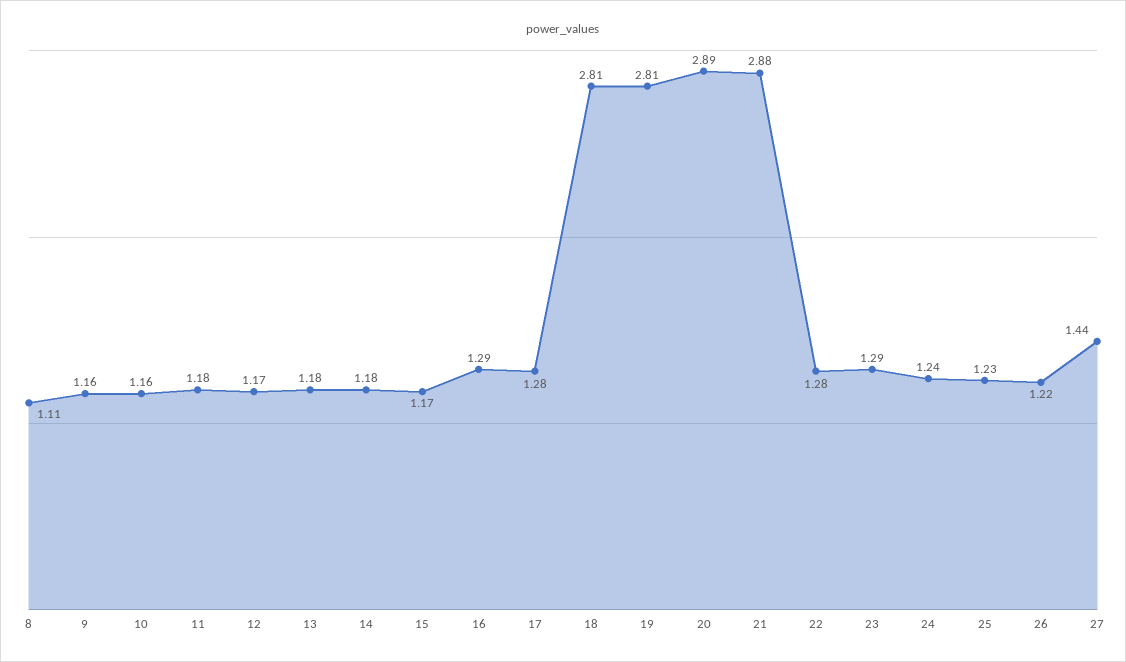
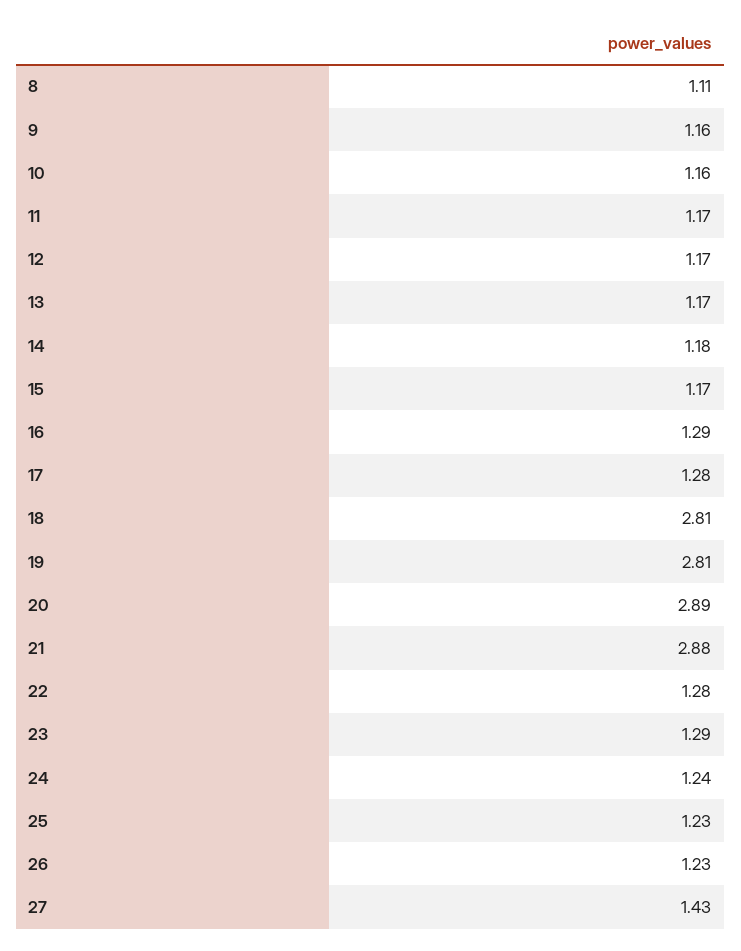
  {
    "8": 1.11,
    "9": 1.16,
    "10": 1.16,
-   "11": 1.18,
+   "11": 1.17,
    "12": 1.17,
-   "13": 1.18,
+   "13": 1.17,
    "14": 1.18,
    "15": 1.17,
    "16": 1.29,
    "17": 1.28,
    "18": 2.81,
    "19": 2.81,
    "20": 2.89,
    "21": 2.88,
    "22": 1.28,
    "23": 1.29,
    "24": 1.24,
    "25": 1.23,
-   "26": 1.22,
+   "26": 1.23,
-   "27": 1.44
+   "27": 1.43
  }

